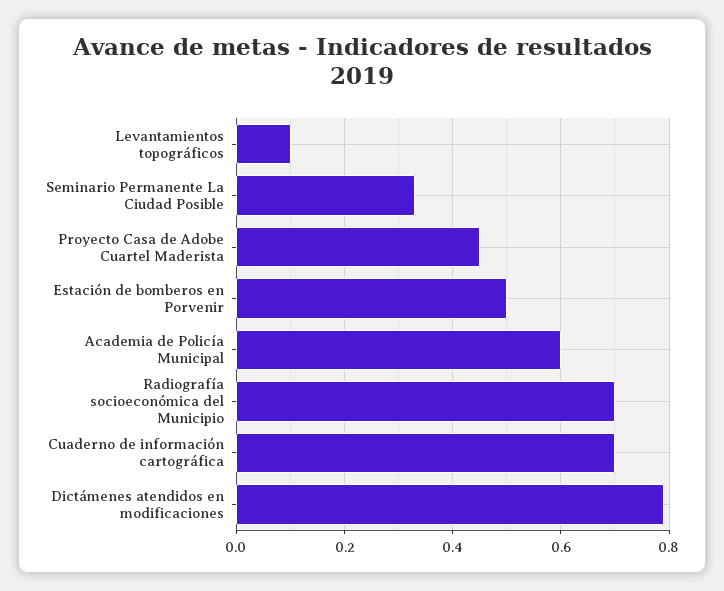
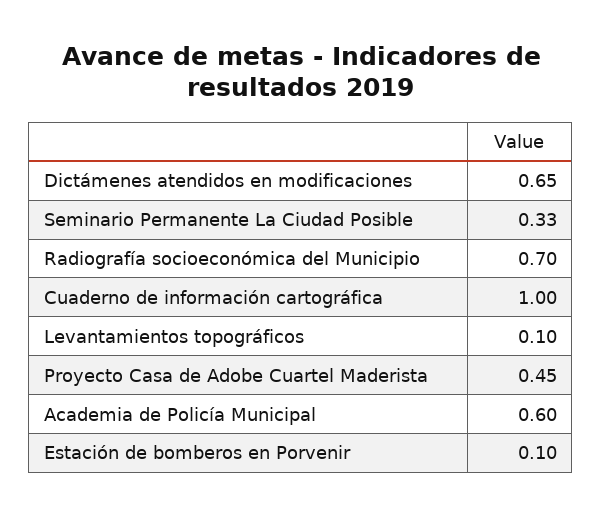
  {
    "Levantamientos topográficos": 0.1,
    "Seminario Permanente La Ciudad Posible": 0.33,
    "Proyecto Casa de Adobe Cuartel Maderista": 0.45,
-   "Estación de bomberos en Porvenir": 0.5,
+   "Estación de bomberos en Porvenir": 0.1,
    "Academia de Policía Municipal": 0.6,
    "Radiografía socioeconómica del Municipio": 0.7,
-   "Cuaderno de información cartográfica": 0.7,
+   "Cuaderno de información cartográfica": 1,
-   "Dictámenes atendidos en modificaciones": 0.8
+   "Dictámenes atendidos en modificaciones": 0.65
  }

